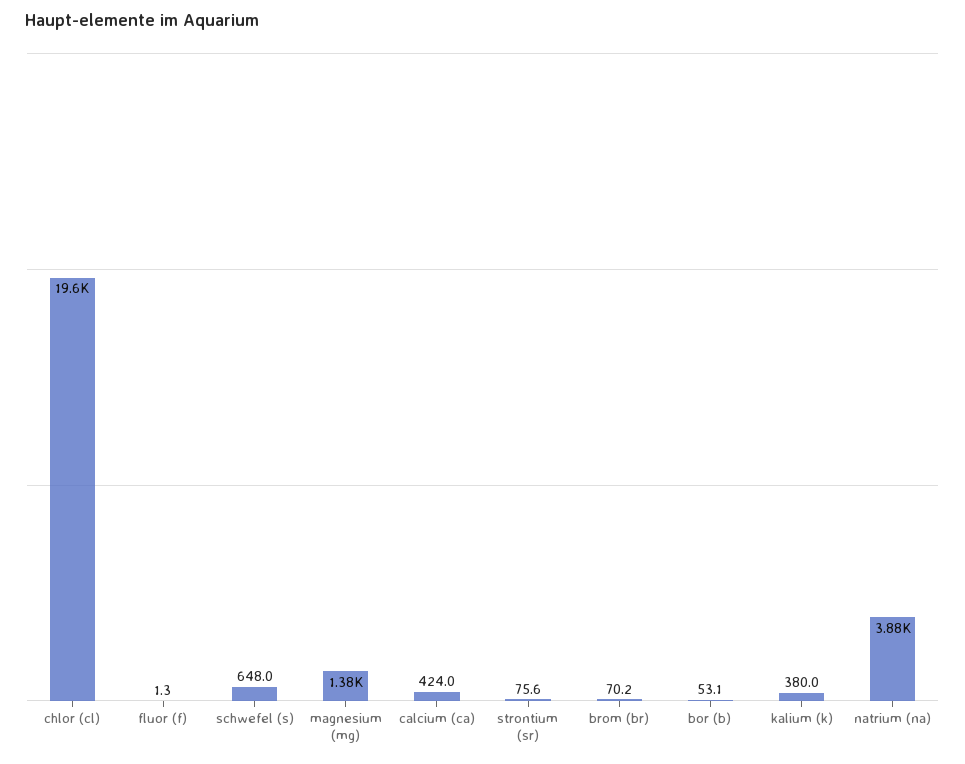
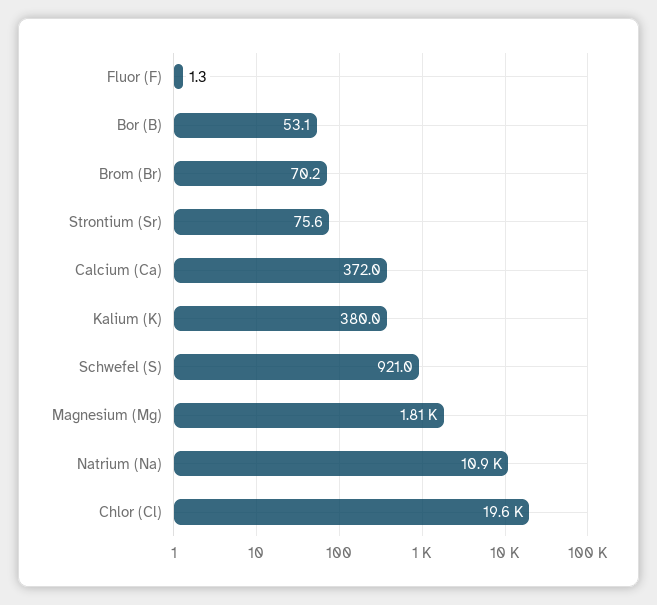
  {
    "chlor (cl)": 19600,
    "fluor (f)": 1.3,
-   "schwefel (s)": 648,
+   "schwefel (s)": 921,
-   "magnesium (mg)": 1380,
+   "magnesium (mg)": 1810,
-   "calcium (ca)": 424,
+   "calcium (ca)": 372,
    "strontium (sr)": 75.6,
    "brom (br)": 70.2,
    "bor (b)": 53.1,
    "kalium (k)": 380,
-   "natrium (na)": 3880
+   "natrium (na)": 10900
  }

